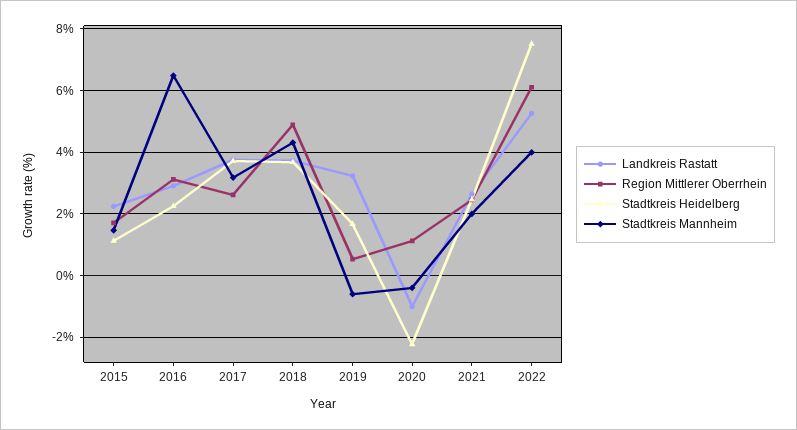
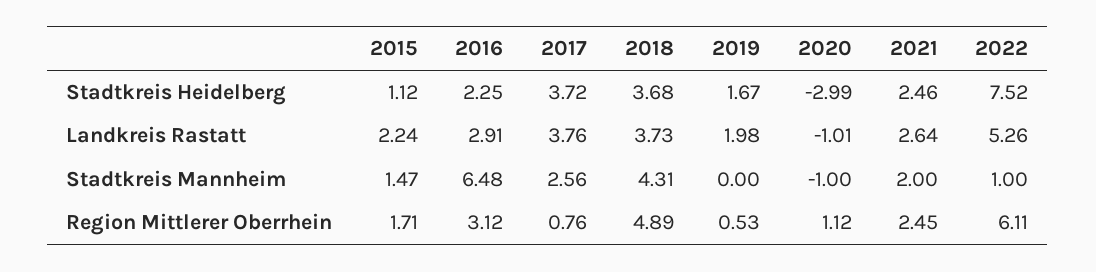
  {
    "Landkreis Rastatt": {
      "2015": 2.24,
      "2016": 2.91,
      "2017": 3.76,
      "2018": 3.73,
-     "2019": 3.2,
+     "2019": 1.98,
      "2020": -1.01,
      "2021": 2.64,
      "2022": 5.26
    },
    "Region Mittlerer Oberrhein": {
      "2015": 1.71,
      "2016": 3.12,
-     "2017": 2.6,
+     "2017": 0.76,
      "2018": 4.89,
      "2019": 0.53,
      "2020": 1.12,
      "2021": 2.45,
      "2022": 6.11
    },
    "Stadtkreis Heidelberg": {
      "2015": 1.12,
      "2016": 2.25,
      "2017": 3.72,
      "2018": 3.68,
      "2019": 1.67,
-     "2020": -2.2,
+     "2020": -2.99,
      "2021": 2.46,
      "2022": 7.52
    },
    "Stadtkreis Mannheim": {
      "2015": 1.47,
      "2016": 6.48,
-     "2017": 3.2,
+     "2017": 2.56,
      "2018": 4.31,
-     "2019": -0.6,
+     "2019": 0,
-     "2020": -0.4,
+     "2020": -1,
      "2021": 2,
-     "2022": 4
+     "2022": 1
    }
  }

